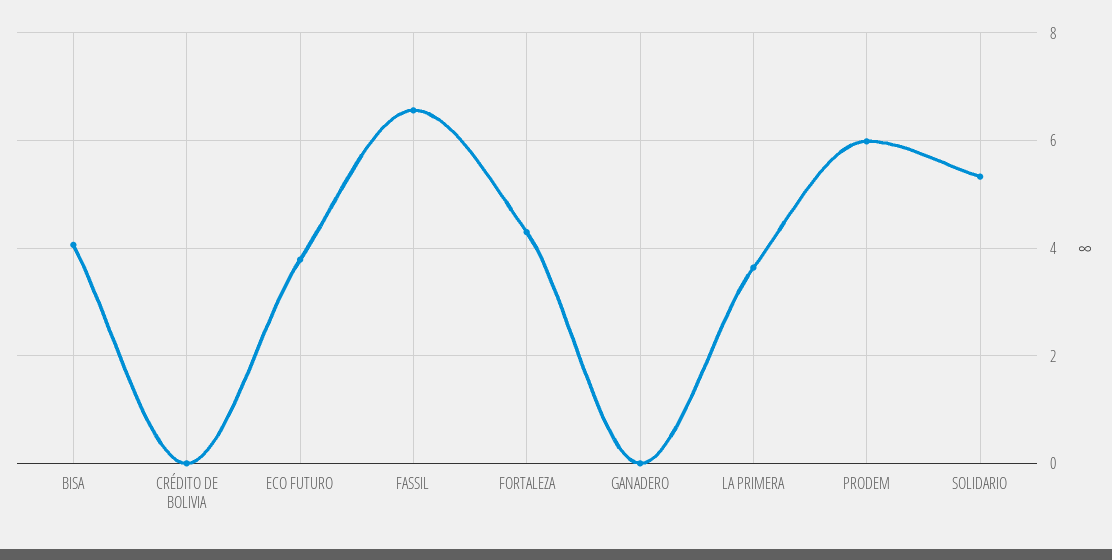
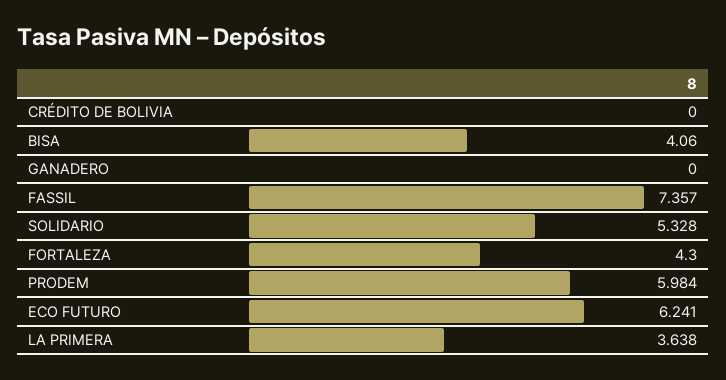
  {
    "BISA": 4.06,
    "CRÉDITO DE BOLIVIA": 0,
-   "ECO FUTURO": 3.8,
+   "ECO FUTURO": 6.241,
-   "FASSIL": 6.6,
+   "FASSIL": 7.357,
    "FORTALEZA": 4.3,
    "GANADERO": 0,
    "LA PRIMERA": 3.638,
    "PRODEM": 5.984,
    "SOLIDARIO": 5.328
  }

